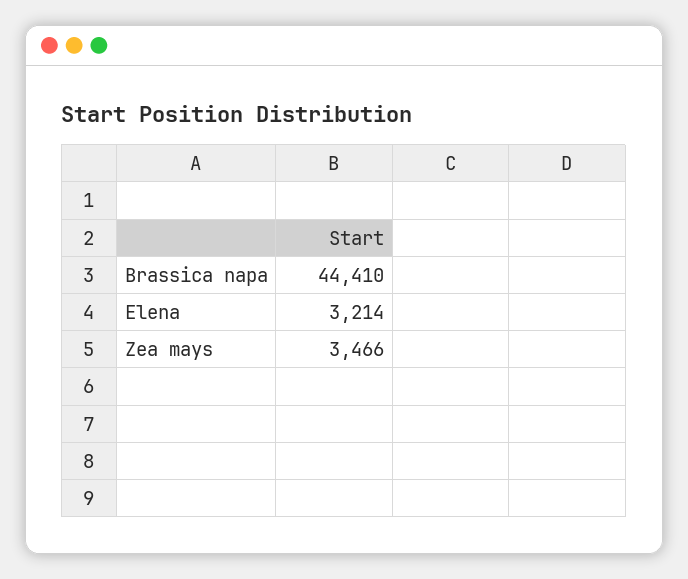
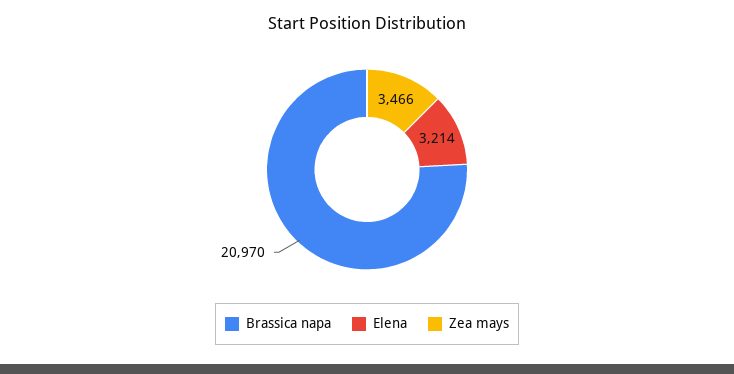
  {
-   "Brassica napa": 44410,
+   "Brassica napa": 20970,
    "Elena": 3214,
    "Zea mays": 3466
  }

